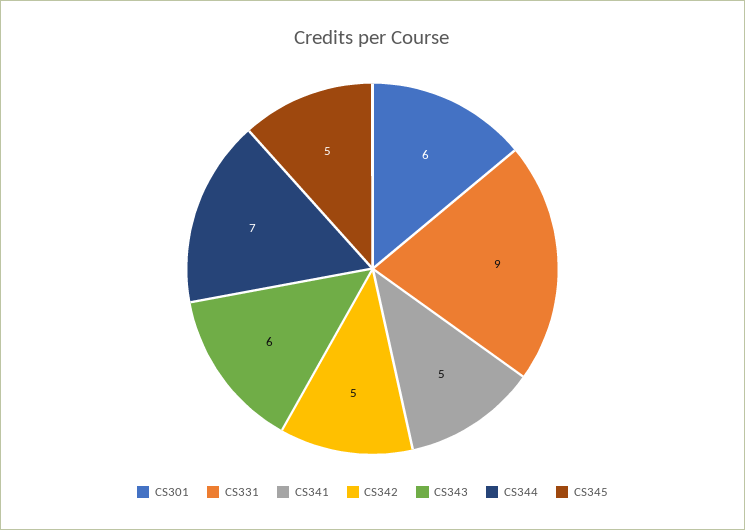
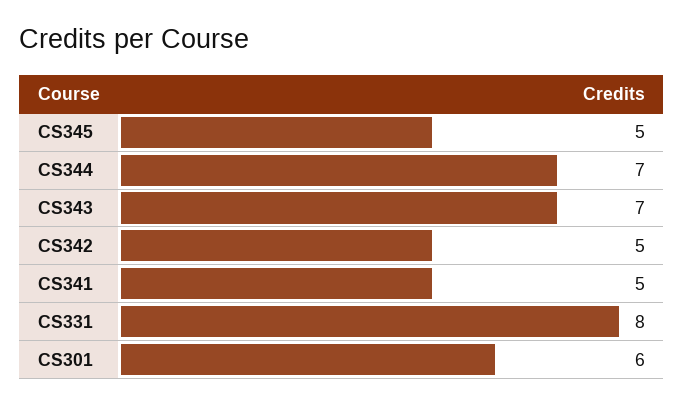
  {
    "CS301": 6,
-   "CS331": 9,
+   "CS331": 8,
    "CS341": 5,
    "CS342": 5,
-   "CS343": 6,
+   "CS343": 7,
    "CS344": 7,
    "CS345": 5
  }

